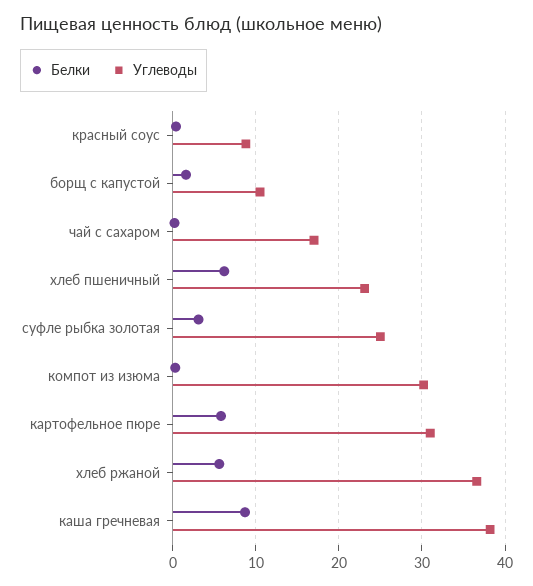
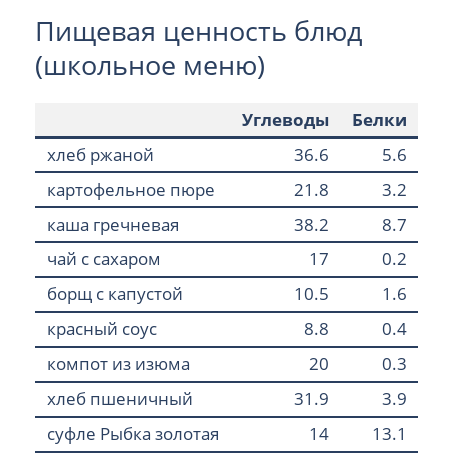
  {
    "Белки": {
      "красный соус": 0.4,
      "борщ с капустой": 1.6,
      "чай с сахаром": 0.2,
-     "хлеб пшеничный": 6,
+     "хлеб пшеничный": 3.9,
-     "суфле рыбка золотая": 3,
+     "суфле рыбка золотая": 13.1,
      "компот из изюма": 0.3,
-     "картофельное пюре": 6,
+     "картофельное пюре": 3.2,
      "хлеб ржаной": 5.6,
      "каша гречневая": 8.7
    },
    "Углеводы": {
      "красный соус": 8.8,
      "борщ с капустой": 10.5,
      "чай с сахаром": 17,
-     "хлеб пшеничный": 23,
+     "хлеб пшеничный": 31.9,
-     "суфле рыбка золотая": 25,
+     "суфле рыбка золотая": 14,
-     "компот из изюма": 30,
+     "компот из изюма": 20,
-     "картофельное пюре": 31,
+     "картофельное пюре": 21.8,
      "хлеб ржаной": 36.6,
      "каша гречневая": 38.2
    }
  }

